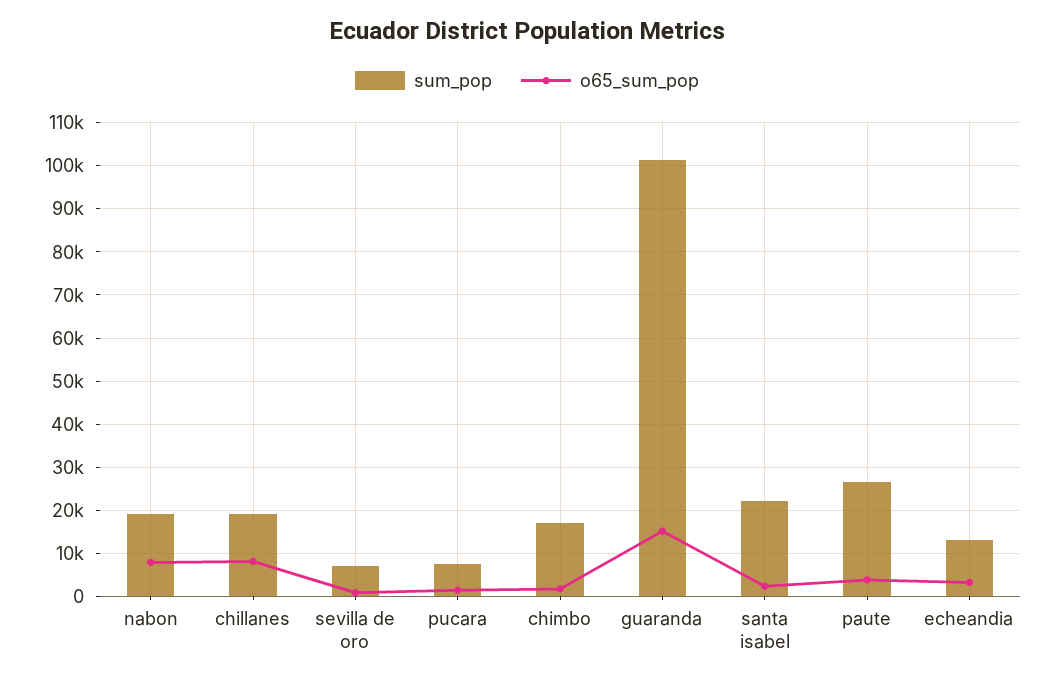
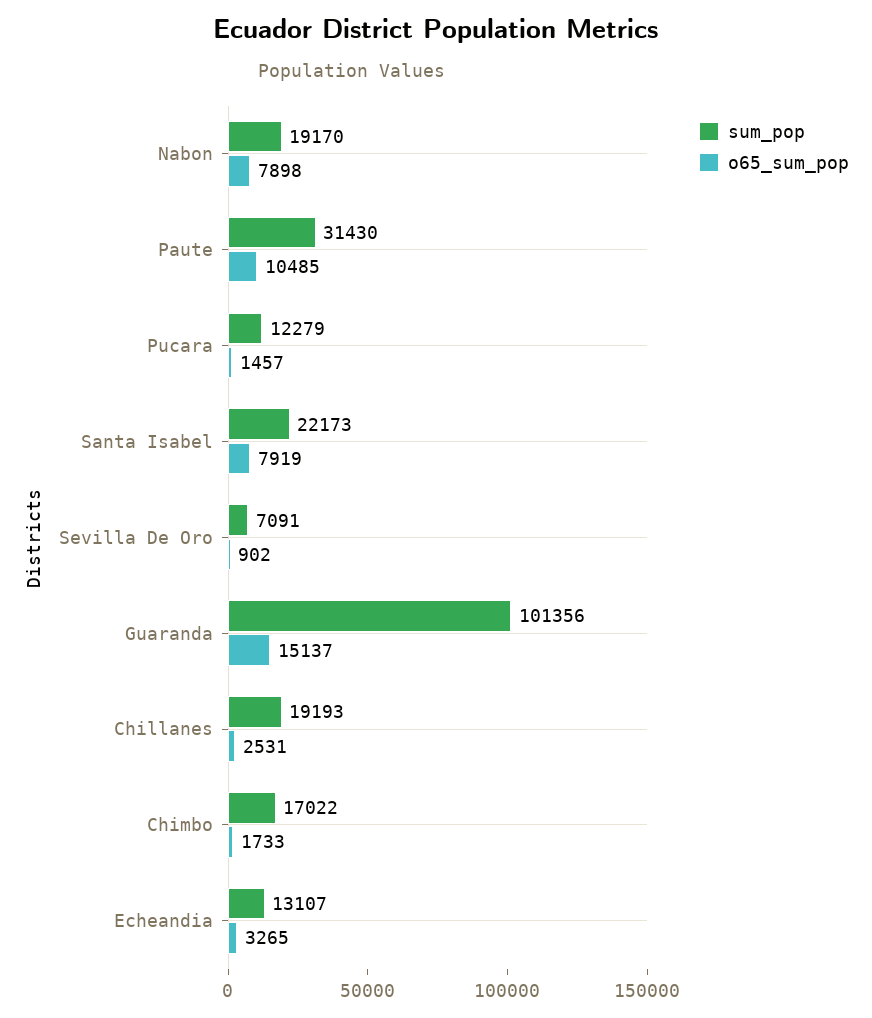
  {
    "sum_pop": {
      "nabon": 19170,
      "chillanes": 19193,
      "sevilla de oro": 7091,
-     "pucara": 8000,
+     "pucara": 12279,
      "chimbo": 17022,
      "guaranda": 101356,
      "santa isabel": 22173,
-     "paute": 26000,
+     "paute": 31430,
      "echeandia": 13107
    },
    "o65_sum_pop": {
      "nabon": 7898,
-     "chillanes": 8000,
+     "chillanes": 2531,
      "sevilla de oro": 902,
      "pucara": 1457,
      "chimbo": 1733,
      "guaranda": 15137,
-     "santa isabel": 2000,
+     "santa isabel": 7919,
-     "paute": 4000,
+     "paute": 10485,
      "echeandia": 3265
    }
  }

